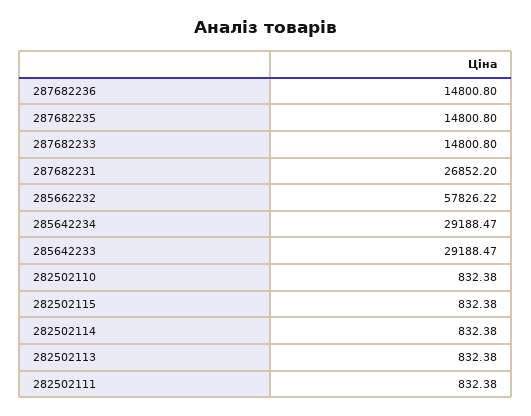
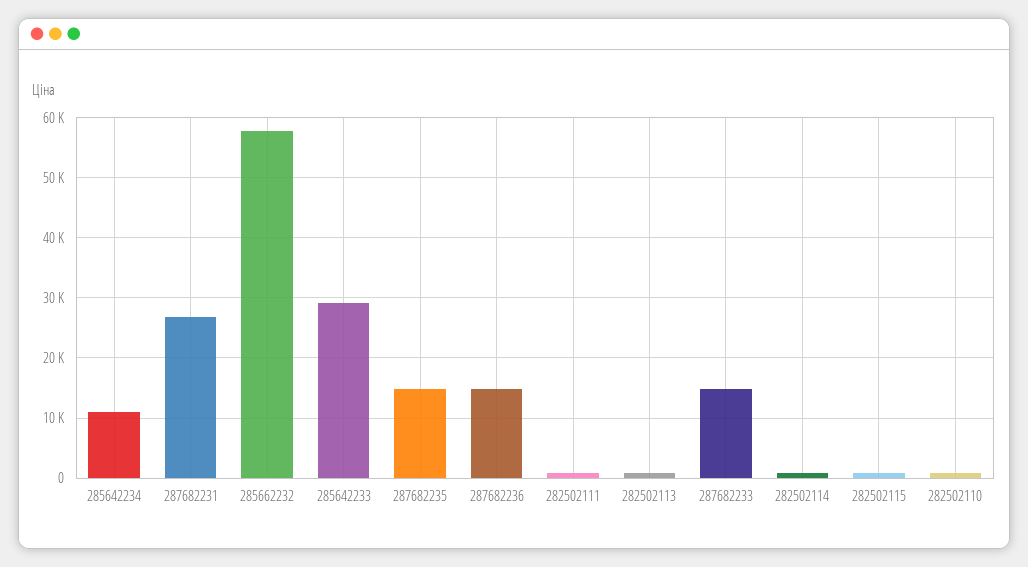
  {
    "287682236": 14800.8,
    "287682235": 14800.8,
    "287682233": 14800.8,
    "287682231": 26852.2,
    "285662232": 57826.22,
-   "285642234": 29188.47,
+   "285642234": 11000,
    "285642233": 29188.47,
    "282502110": 832.38,
    "282502115": 832.38,
    "282502114": 832.38,
    "282502113": 832.38,
    "282502111": 832.38
  }

